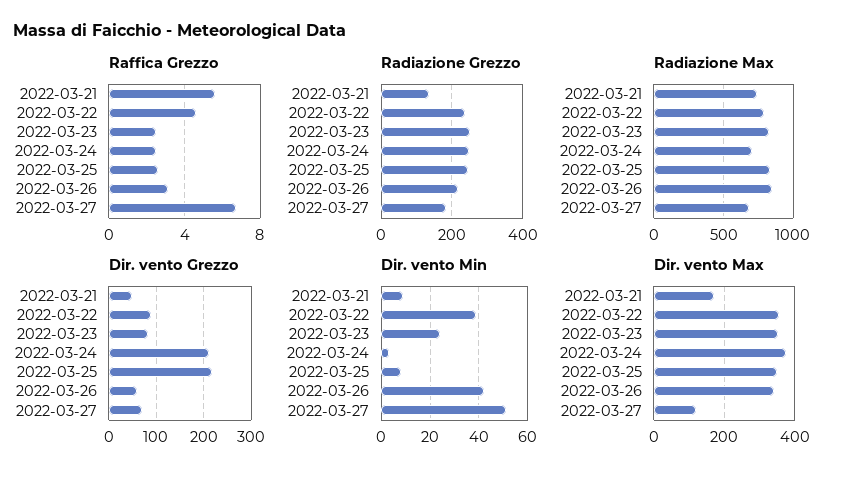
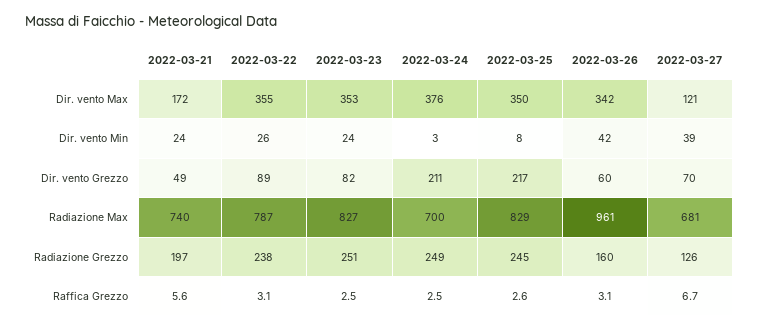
  {
    "Raffica Grezzo": {
      "2022-03-21": 5.6,
-     "2022-03-22": 4.5,
+     "2022-03-22": 3.1,
      "2022-03-23": 2.5,
      "2022-03-24": 2.5,
      "2022-03-25": 2.6,
      "2022-03-26": 3.1,
      "2022-03-27": 6.7
    },
    "Radiazione Grezzo": {
-     "2022-03-21": 140,
+     "2022-03-21": 197,
      "2022-03-22": 238,
      "2022-03-23": 251,
      "2022-03-24": 249,
      "2022-03-25": 245,
-     "2022-03-26": 220,
+     "2022-03-26": 160,
-     "2022-03-27": 180
+     "2022-03-27": 126
    },
    "Radiazione Max": {
      "2022-03-21": 740,
      "2022-03-22": 787,
      "2022-03-23": 827,
      "2022-03-24": 700,
      "2022-03-25": 829,
-     "2022-03-26": 850,
+     "2022-03-26": 961,
      "2022-03-27": 681
    },
    "Dir. vento Grezzo": {
      "2022-03-21": 49,
      "2022-03-22": 89,
      "2022-03-23": 82,
      "2022-03-24": 211,
      "2022-03-25": 217,
      "2022-03-26": 60,
      "2022-03-27": 70
    },
    "Dir. vento Min": {
-     "2022-03-21": 10,
+     "2022-03-21": 24,
-     "2022-03-22": 40,
+     "2022-03-22": 26,
      "2022-03-23": 24,
      "2022-03-24": 3,
      "2022-03-25": 8,
      "2022-03-26": 42,
-     "2022-03-27": 50
+     "2022-03-27": 39
    },
    "Dir. vento Max": {
      "2022-03-21": 172,
      "2022-03-22": 355,
      "2022-03-23": 353,
      "2022-03-24": 376,
      "2022-03-25": 350,
      "2022-03-26": 342,
      "2022-03-27": 121
    }
  }

